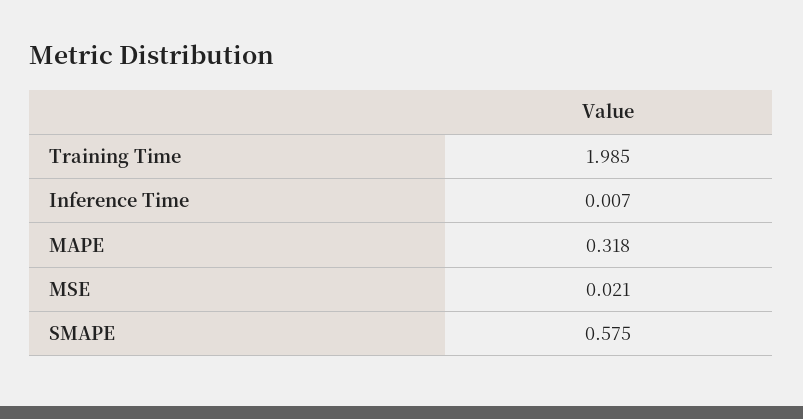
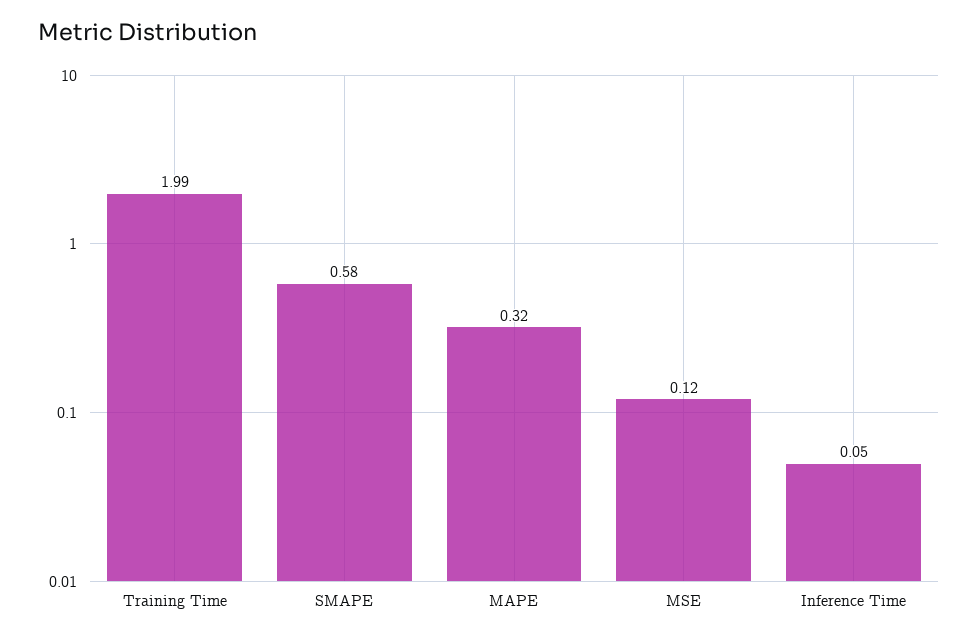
  {
    "Training Time": 1.985,
-   "Inference Time": 0.007,
+   "Inference Time": 0.05,
    "MAPE": 0.318,
-   "MSE": 0.021,
+   "MSE": 0.12,
    "SMAPE": 0.575
  }

